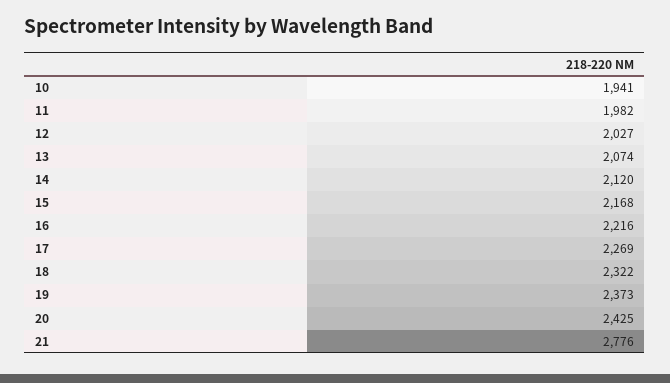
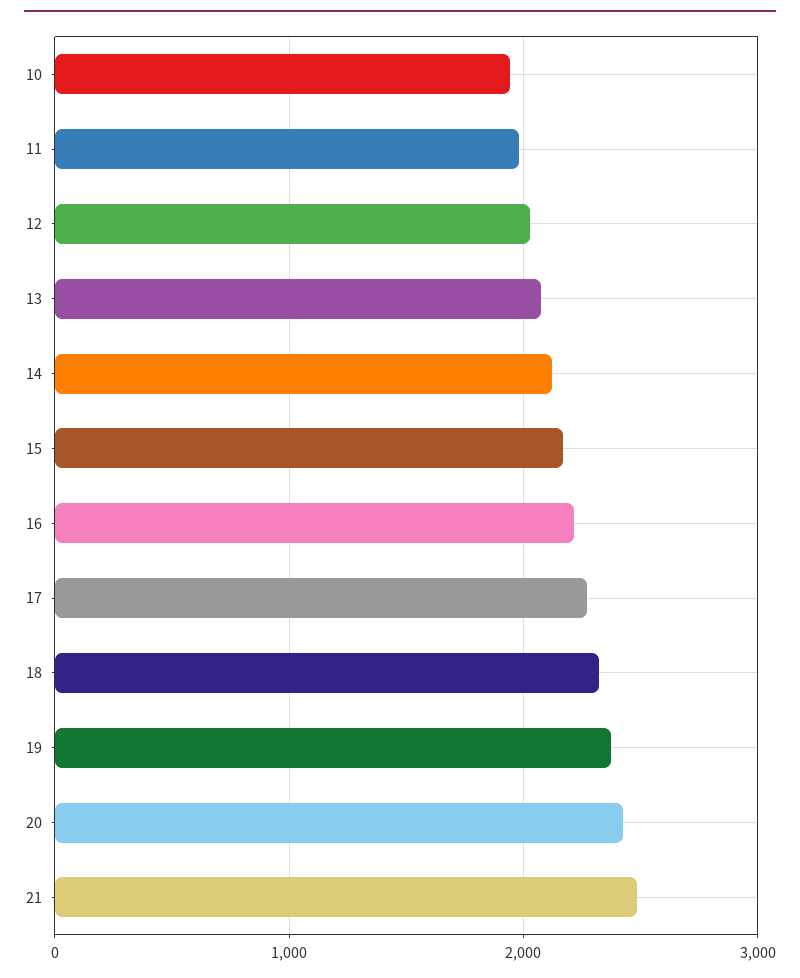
  {
    "10": 1941,
    "11": 1982,
    "12": 2027,
    "13": 2074,
    "14": 2120,
    "15": 2168,
    "16": 2216,
    "17": 2269,
    "18": 2322,
    "19": 2373,
    "20": 2425,
-   "21": 2776
+   "21": 2500
  }

